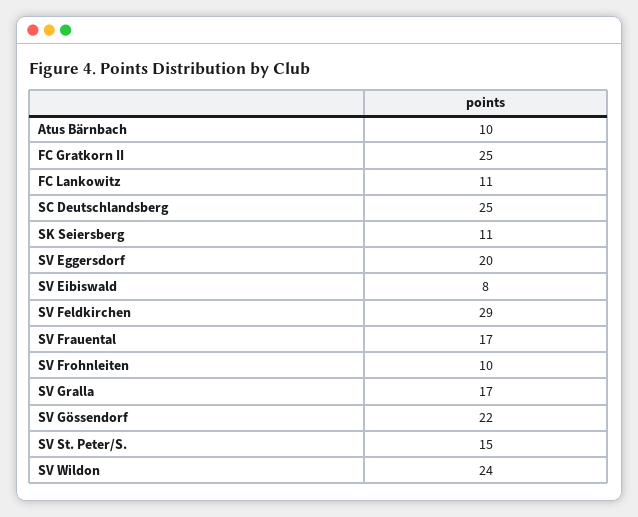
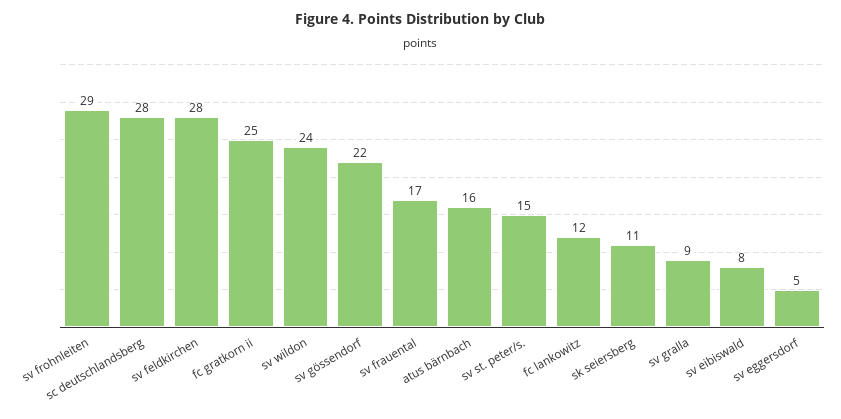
  {
-   "Atus Bärnbach": 10,
+   "Atus Bärnbach": 16,
    "FC Gratkorn II": 25,
-   "FC Lankowitz": 11,
+   "FC Lankowitz": 12,
-   "SC Deutschlandsberg": 25,
+   "SC Deutschlandsberg": 28,
    "SK Seiersberg": 11,
-   "SV Eggersdorf": 20,
+   "SV Eggersdorf": 5,
    "SV Eibiswald": 8,
-   "SV Feldkirchen": 29,
+   "SV Feldkirchen": 28,
    "SV Frauental": 17,
-   "SV Frohnleiten": 10,
+   "SV Frohnleiten": 29,
-   "SV Gralla": 17,
+   "SV Gralla": 9,
    "SV Gössendorf": 22,
    "SV St. Peter/S.": 15,
    "SV Wildon": 24
  }

